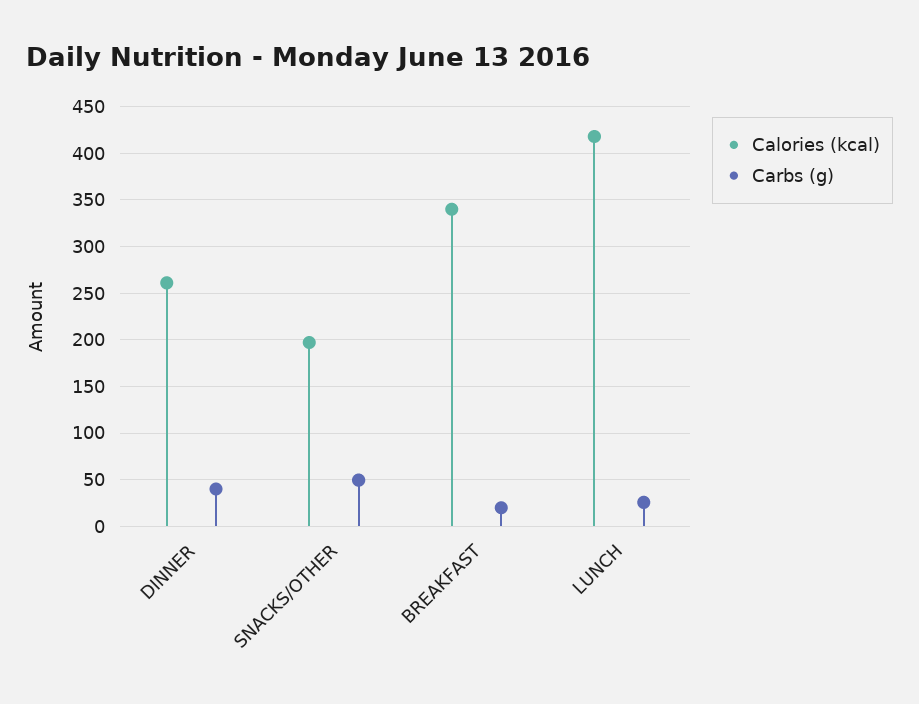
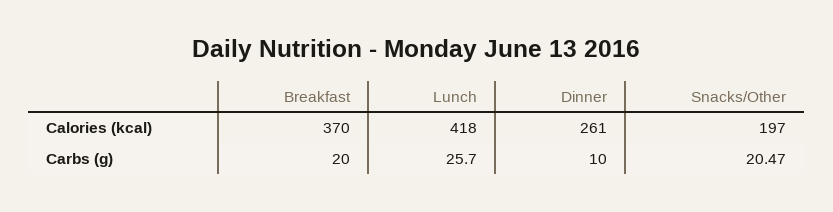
  {
    "Calories (kcal)": {
      "DINNER": 261,
      "SNACKS/OTHER": 197,
-     "BREAKFAST": 340,
+     "BREAKFAST": 370,
      "LUNCH": 418
    },
    "Carbs (g)": {
-     "DINNER": 40,
+     "DINNER": 10,
-     "SNACKS/OTHER": 50,
+     "SNACKS/OTHER": 20.47,
      "BREAKFAST": 20,
      "LUNCH": 25.7
    }
  }

